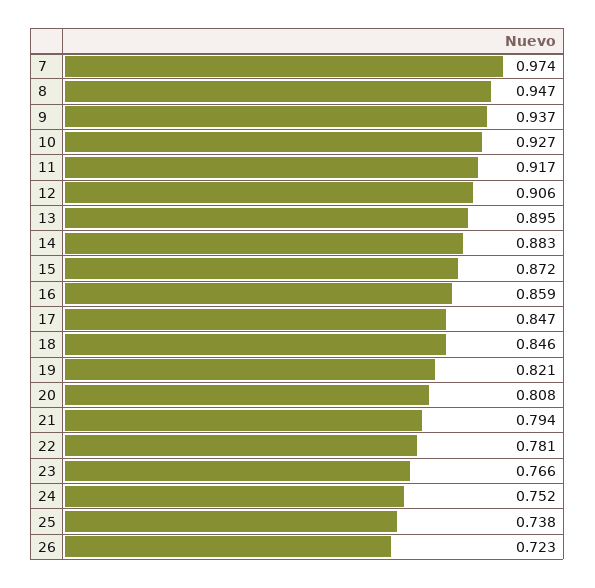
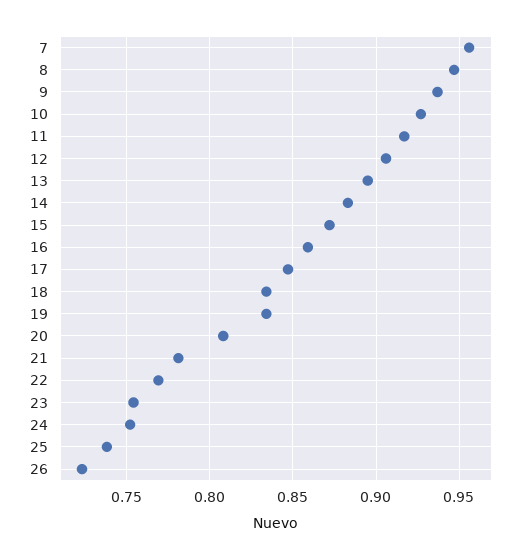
  {
-   "7": 0.974,
+   "7": 0.955,
    "8": 0.947,
    "9": 0.937,
    "10": 0.927,
    "11": 0.917,
    "12": 0.906,
    "13": 0.895,
    "14": 0.883,
    "15": 0.872,
    "16": 0.859,
    "17": 0.847,
-   "18": 0.846,
+   "18": 0.835,
-   "19": 0.821,
+   "19": 0.835,
    "20": 0.808,
-   "21": 0.794,
+   "21": 0.78,
-   "22": 0.781,
+   "22": 0.77,
-   "23": 0.766,
+   "23": 0.755,
    "24": 0.752,
    "25": 0.738,
    "26": 0.723
  }

